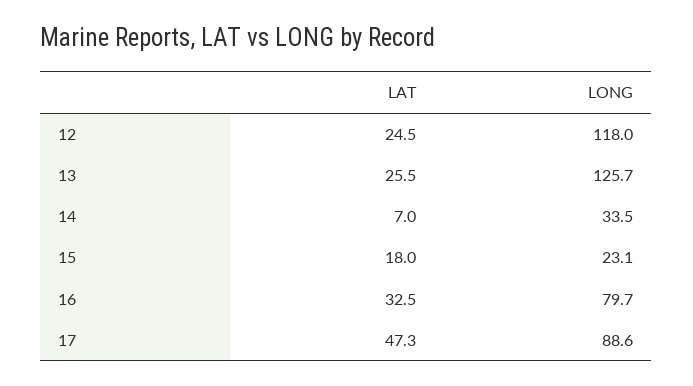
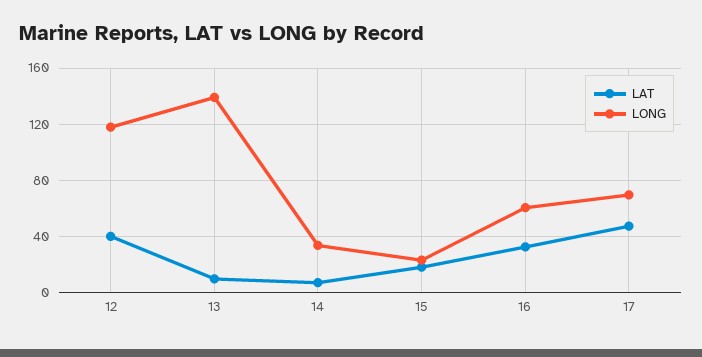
  {
    "LAT": {
-     "12": 24.5,
+     "12": 40,
-     "13": 25.5,
+     "13": 10,
      "14": 7,
      "15": 18,
      "16": 32.5,
      "17": 47.3
    },
    "LONG": {
      "12": 118,
-     "13": 125.7,
+     "13": 140,
      "14": 33.5,
      "15": 23.1,
-     "16": 79.7,
+     "16": 60,
-     "17": 88.6
+     "17": 70
    }
  }

